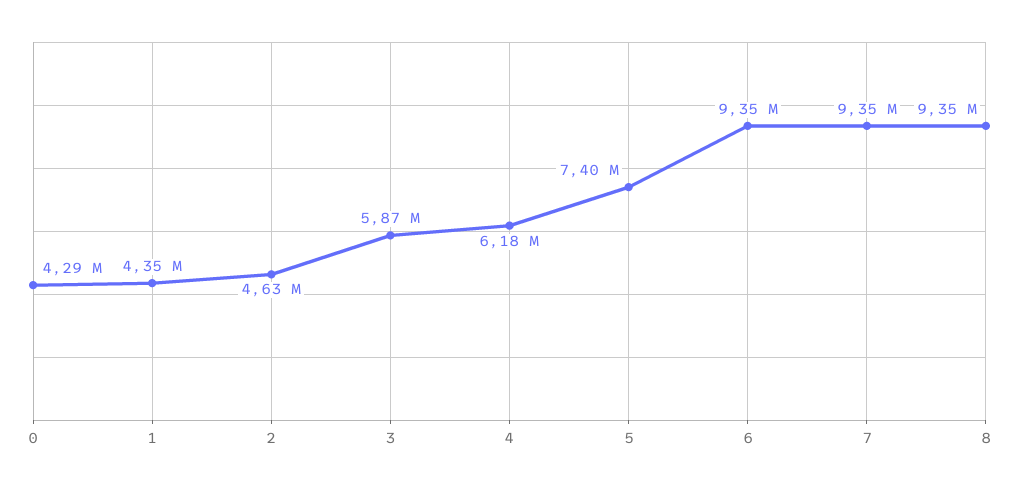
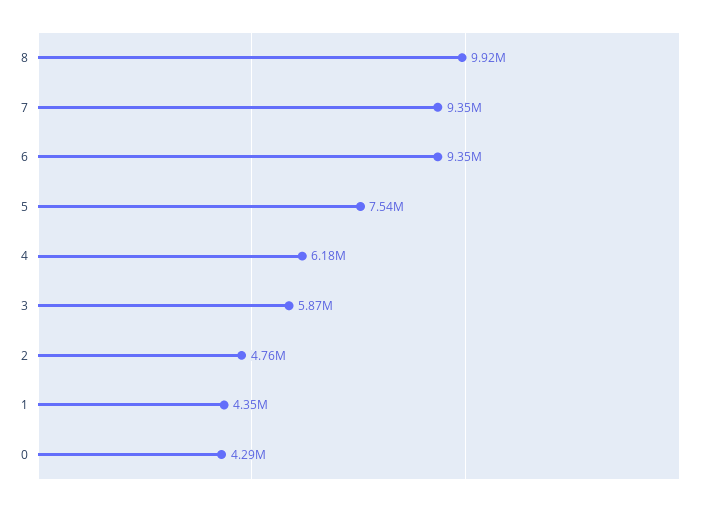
  {
    "0": 4290000,
    "1": 4350000,
-   "2": 4630000,
+   "2": 4760000,
    "3": 5870000,
    "4": 6180000,
-   "5": 7400000,
+   "5": 7540000,
    "6": 9350000,
    "7": 9350000,
-   "8": 9350000
+   "8": 9920000
  }

